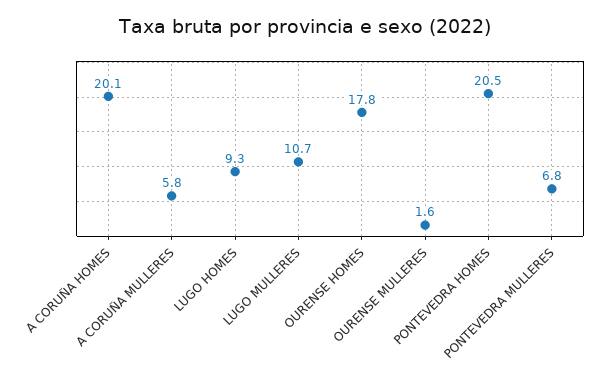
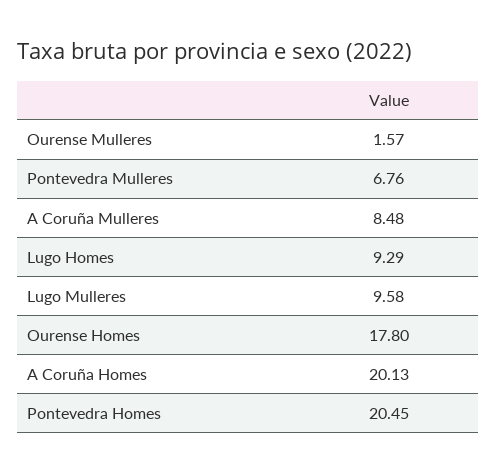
  {
    "A CORUÑA HOMES": 20.13,
-   "A CORUÑA MULLERES": 5.8,
+   "A CORUÑA MULLERES": 8.48,
    "LUGO HOMES": 9.29,
-   "LUGO MULLERES": 10.7,
+   "LUGO MULLERES": 9.58,
    "OURENSE HOMES": 17.8,
    "OURENSE MULLERES": 1.57,
    "PONTEVEDRA HOMES": 20.45,
    "PONTEVEDRA MULLERES": 6.76
  }

